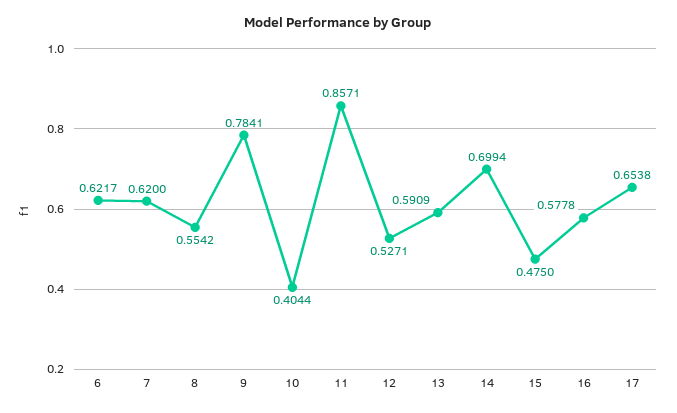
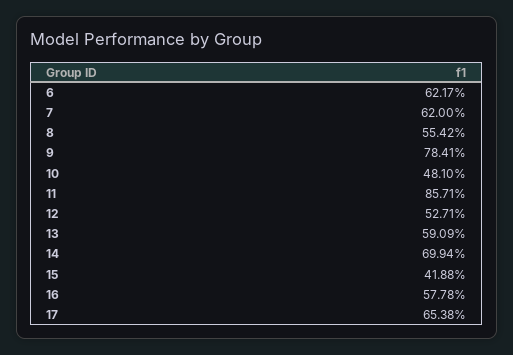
  {
    "6": 0.6217,
    "7": 0.62,
    "8": 0.5542,
    "9": 0.7841,
-   "10": 0.4044,
+   "10": 0.481,
    "11": 0.8571,
    "12": 0.5271,
    "13": 0.5909,
    "14": 0.6994,
-   "15": 0.475,
+   "15": 0.4188,
    "16": 0.5778,
    "17": 0.6538
  }

